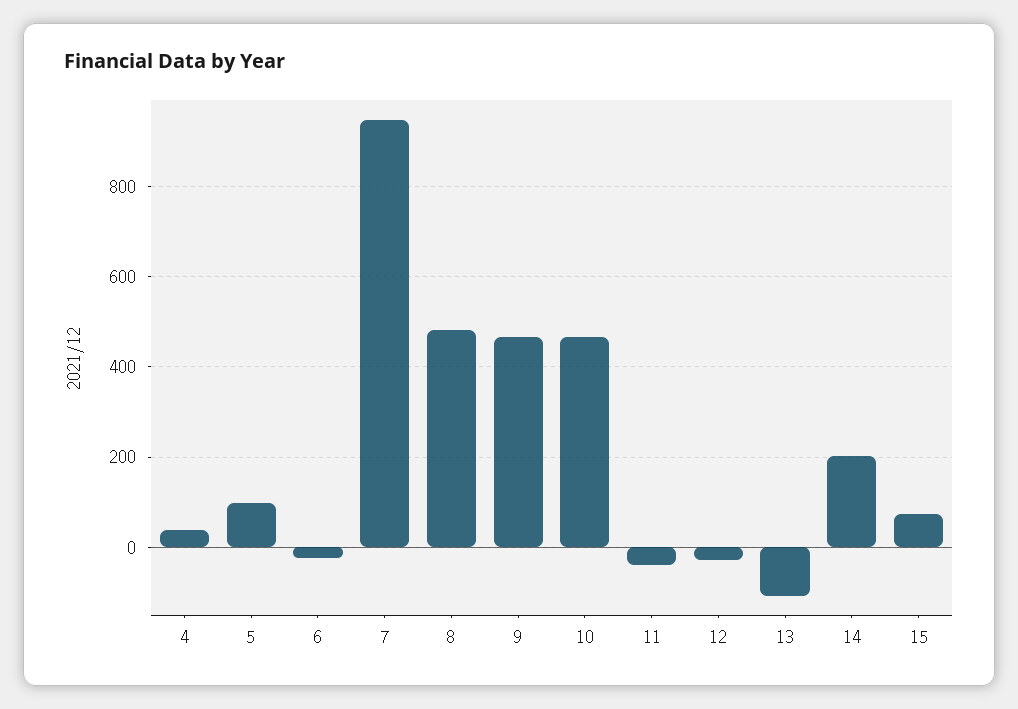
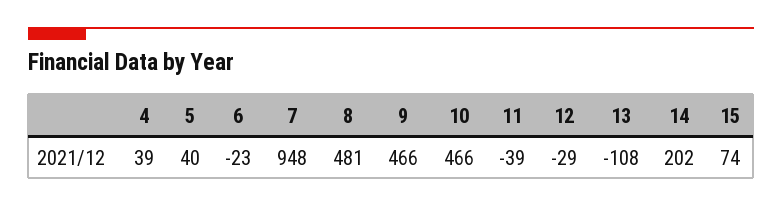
  {
    "4": 39,
-   "5": 100,
+   "5": 40,
    "6": -23,
    "7": 948,
    "8": 481,
    "9": 466,
    "10": 466,
    "11": -39,
    "12": -29,
    "13": -108,
    "14": 202,
    "15": 74
  }

